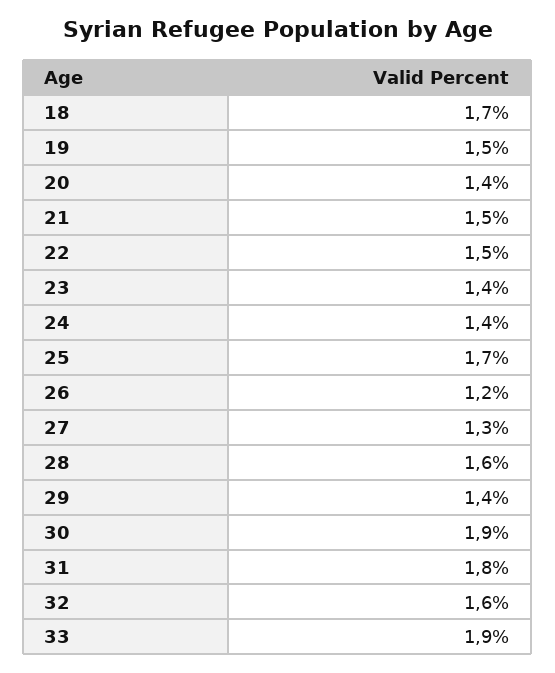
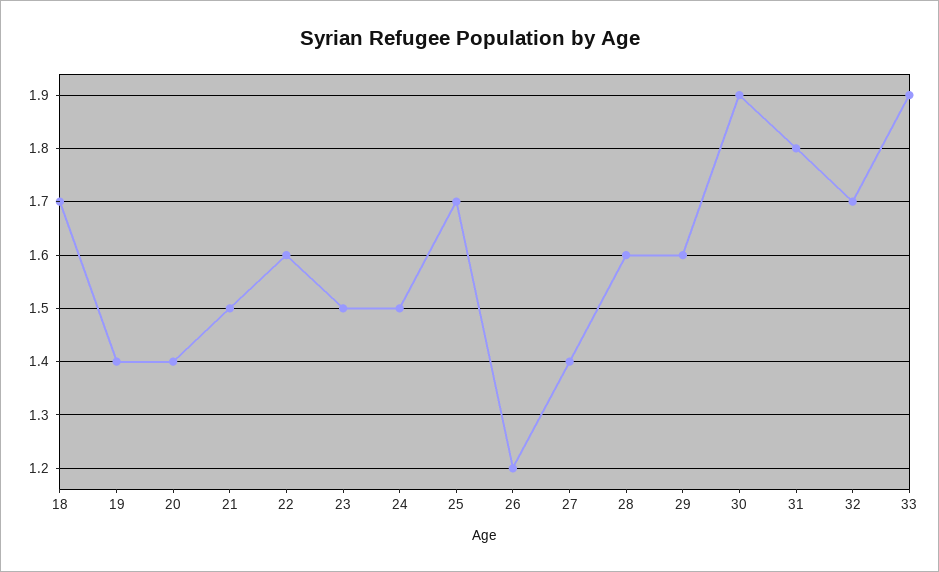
  {
    "18": 1.7,
-   "19": 1.5,
+   "19": 1.4,
    "20": 1.4,
    "21": 1.5,
-   "22": 1.5,
+   "22": 1.6,
-   "23": 1.4,
+   "23": 1.5,
-   "24": 1.4,
+   "24": 1.5,
    "25": 1.7,
    "26": 1.2,
-   "27": 1.3,
+   "27": 1.4,
    "28": 1.6,
-   "29": 1.4,
+   "29": 1.6,
    "30": 1.9,
    "31": 1.8,
-   "32": 1.6,
+   "32": 1.7,
    "33": 1.9
  }

